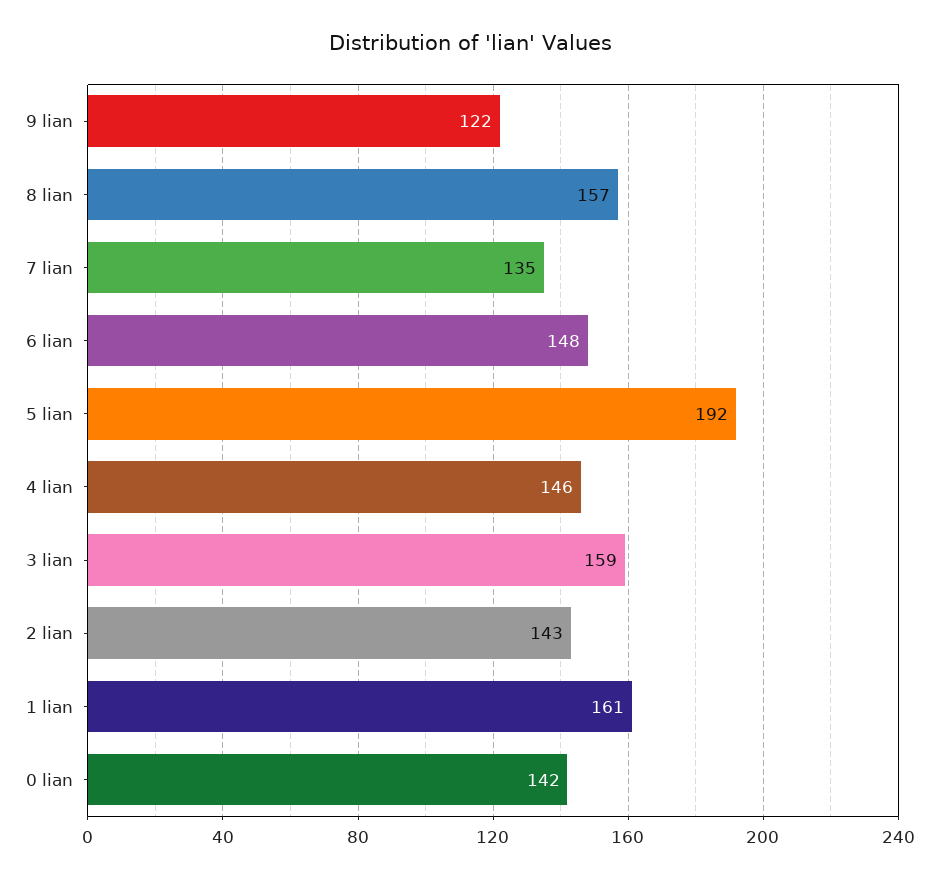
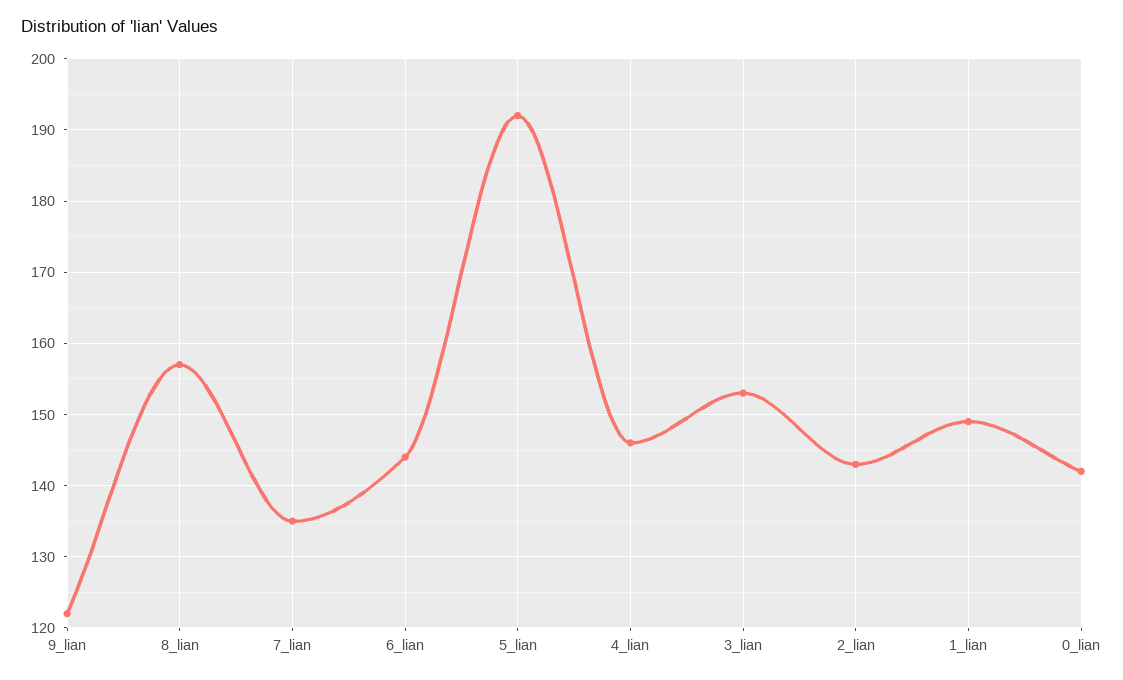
  {
    "9 lian": 122,
    "8 lian": 157,
    "7 lian": 135,
-   "6 lian": 148,
+   "6 lian": 144,
    "5 lian": 192,
    "4 lian": 146,
-   "3 lian": 159,
+   "3 lian": 153,
    "2 lian": 143,
-   "1 lian": 161,
+   "1 lian": 149,
    "0 lian": 142
  }

